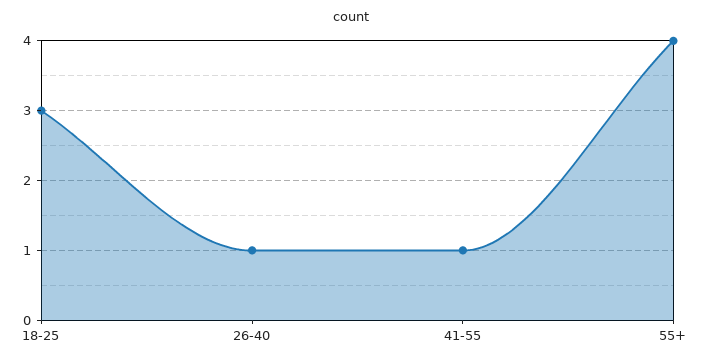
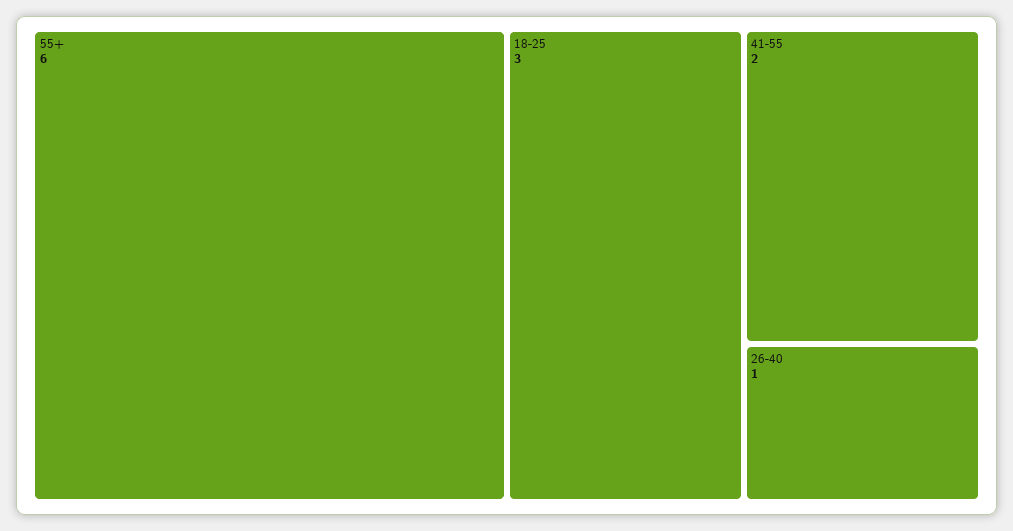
  {
    "18-25": 3,
    "26-40": 1,
-   "41-55": 1,
+   "41-55": 2,
-   "55+": 4
+   "55+": 6
  }

